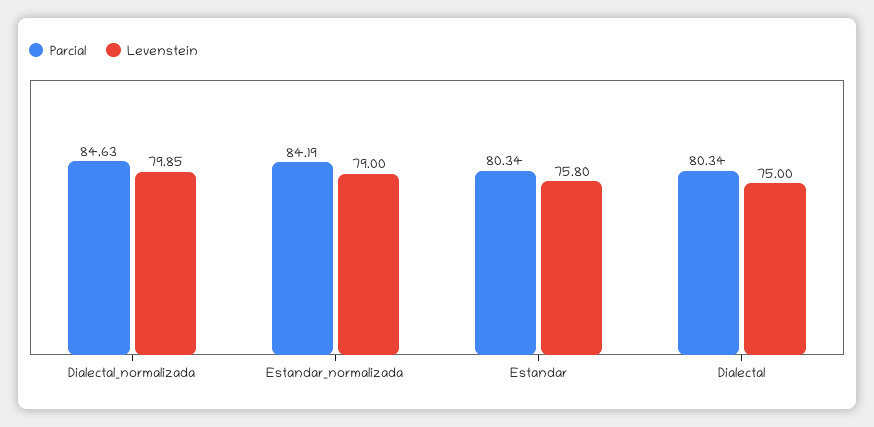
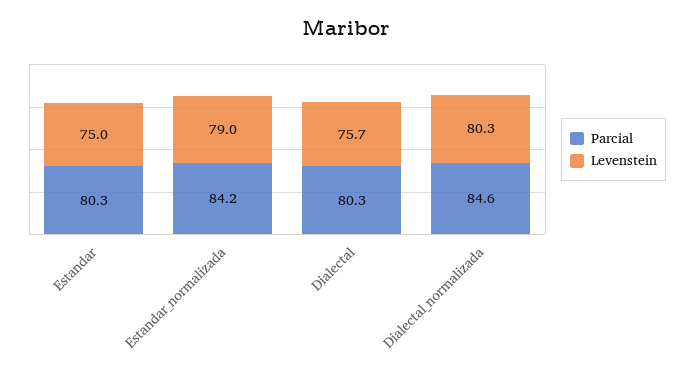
  {
    "Parcial": {
      "Dialectal_normalizada": 84.63,
      "Estandar_normalizada": 84.19,
      "Estandar": 80.34,
      "Dialectal": 80.34
    },
    "Levenstein": {
-     "Dialectal_normalizada": 79.85,
+     "Dialectal_normalizada": 80.3,
      "Estandar_normalizada": 79,
-     "Estandar": 75.8,
+     "Estandar": 75,
-     "Dialectal": 75
+     "Dialectal": 75.7
    }
  }

